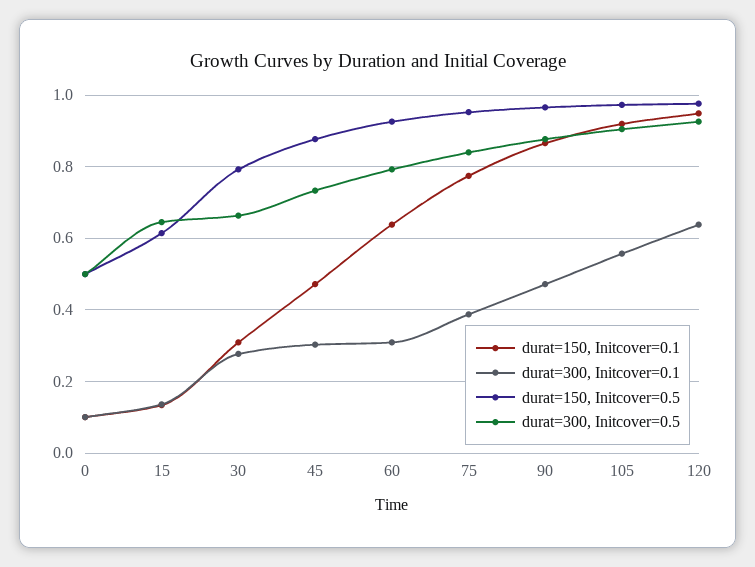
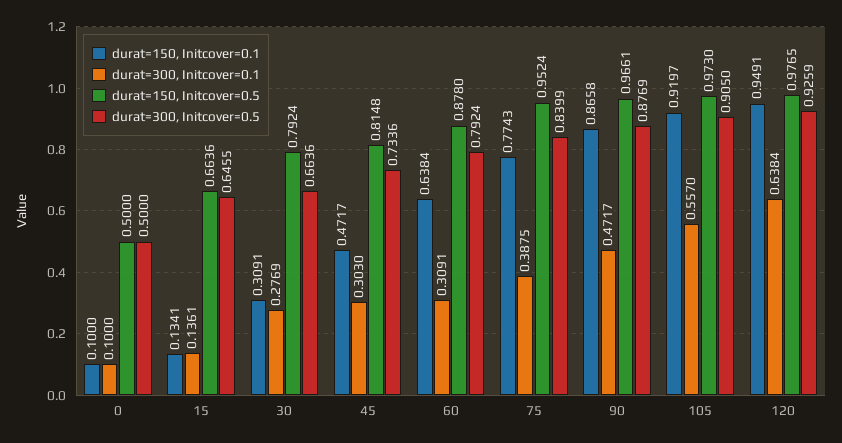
  {
    "durat=150, Initcover=0.1": {
      "0": 0.1,
      "15": 0.1341,
      "30": 0.3091,
      "45": 0.4717,
      "60": 0.6384,
      "75": 0.7743,
      "90": 0.8658,
      "105": 0.9197,
      "120": 0.9491
    },
    "durat=300, Initcover=0.1": {
      "0": 0.1,
      "15": 0.1361,
      "30": 0.2769,
      "45": 0.303,
      "60": 0.3091,
      "75": 0.3875,
      "90": 0.4717,
      "105": 0.557,
      "120": 0.6384
    },
    "durat=150, Initcover=0.5": {
      "0": 0.5,
-     "15": 0.62,
+     "15": 0.6636,
      "30": 0.7924,
-     "45": 0.88,
+     "45": 0.8148,
-     "60": 0.92,
+     "60": 0.878,
      "75": 0.9524,
      "90": 0.9661,
      "105": 0.973,
      "120": 0.9765
    },
    "durat=300, Initcover=0.5": {
      "0": 0.5,
      "15": 0.6455,
      "30": 0.6636,
      "45": 0.7336,
      "60": 0.7924,
      "75": 0.8399,
      "90": 0.8769,
      "105": 0.905,
      "120": 0.9259
    }
  }

